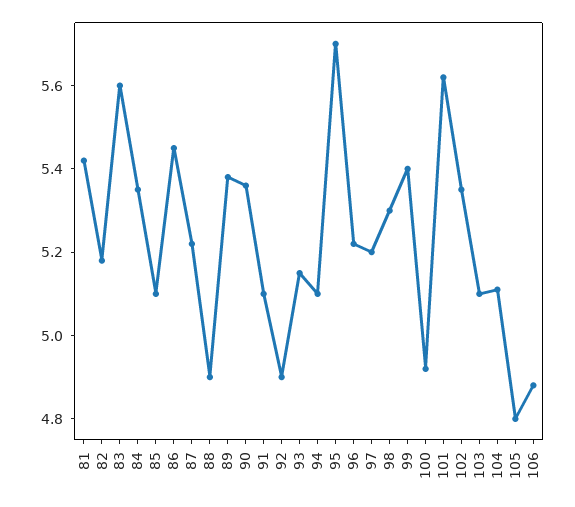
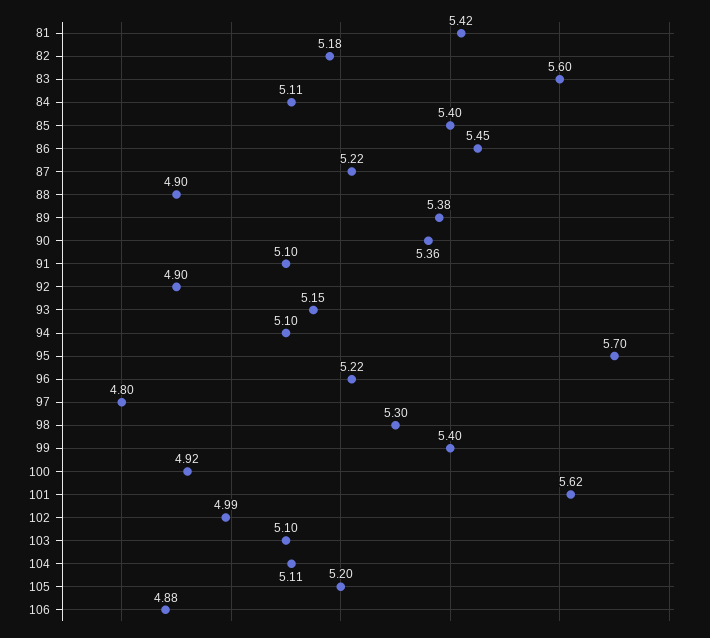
  {
    "81": 5.42,
    "82": 5.18,
    "83": 5.6,
-   "84": 5.35,
+   "84": 5.11,
-   "85": 5.1,
+   "85": 5.4,
    "86": 5.45,
    "87": 5.22,
    "88": 4.9,
    "89": 5.38,
    "90": 5.36,
    "91": 5.1,
    "92": 4.9,
    "93": 5.15,
    "94": 5.1,
    "95": 5.7,
    "96": 5.22,
-   "97": 5.2,
+   "97": 4.8,
    "98": 5.3,
    "99": 5.4,
    "100": 4.92,
    "101": 5.62,
-   "102": 5.35,
+   "102": 4.99,
    "103": 5.1,
    "104": 5.11,
-   "105": 4.8,
+   "105": 5.2,
    "106": 4.88
  }

